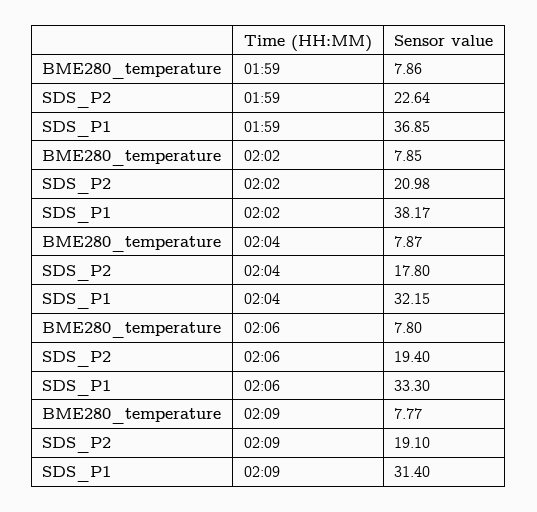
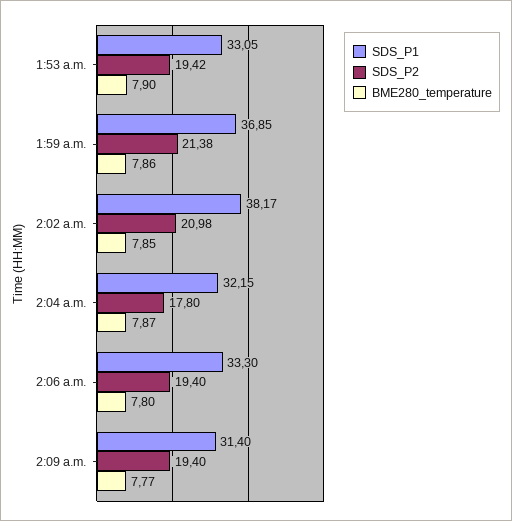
  {
    "BME280_temperature": {
      "01:59": 7.86,
      "02:02": 7.85,
      "02:04": 7.87,
      "02:06": 7.8,
-     "02:09": 7.77
+     "02:09": 7.77,
+     "1:53 a.m.": 7.9
    },
    "SDS_P2": {
-     "01:59": 22.64,
+     "01:59": 21.38,
      "02:02": 20.98,
      "02:04": 17.8,
      "02:06": 19.4,
-     "02:09": 19.1
+     "02:09": 19.4,
+     "1:53 a.m.": 19.42
    },
    "SDS_P1": {
      "01:59": 36.85,
      "02:02": 38.17,
      "02:04": 32.15,
      "02:06": 33.3,
-     "02:09": 31.4
+     "02:09": 31.4,
+     "1:53 a.m.": 33.05
    }
  }

